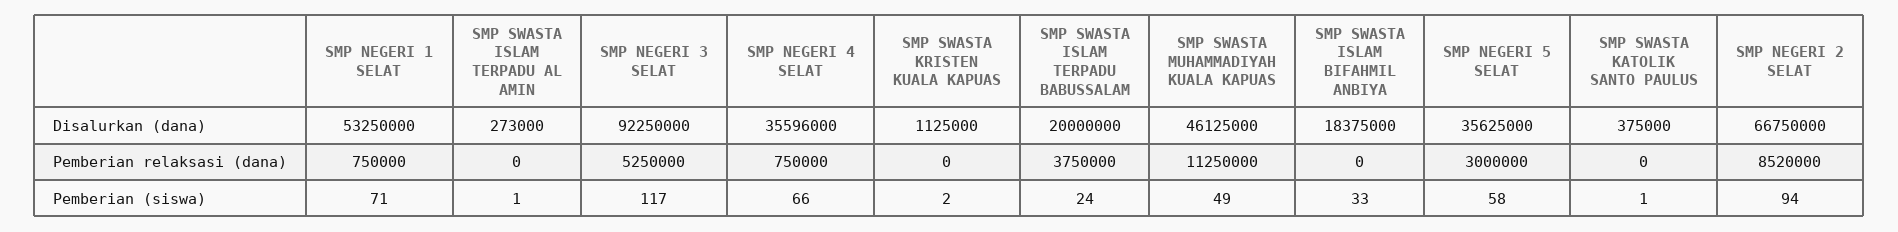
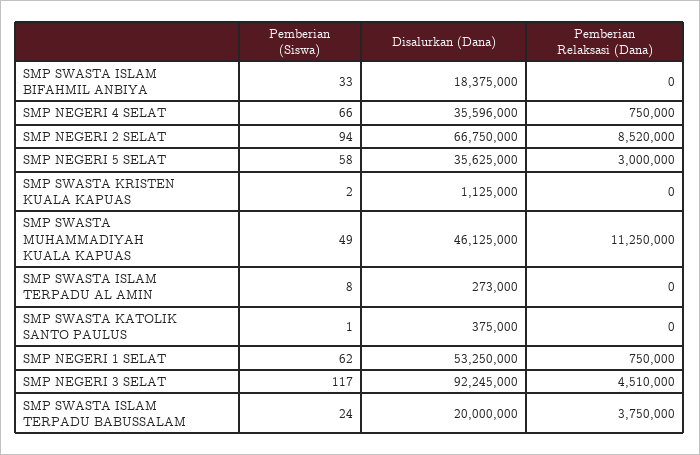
  {
    "SMP NEGERI 1 SELAT": {
      "Disalurkan (dana)": 53250000,
      "Pemberian relaksasi (dana)": 750000,
-     "Pemberian (siswa)": 71
+     "Pemberian (siswa)": 62
    },
    "SMP SWASTA ISLAM TERPADU AL AMIN": {
      "Disalurkan (dana)": 273000,
      "Pemberian relaksasi (dana)": 0,
-     "Pemberian (siswa)": 1
+     "Pemberian (siswa)": 8
    },
    "SMP NEGERI 3 SELAT": {
-     "Disalurkan (dana)": 92250000,
+     "Disalurkan (dana)": 92245000,
-     "Pemberian relaksasi (dana)": 5250000,
+     "Pemberian relaksasi (dana)": 4510000,
      "Pemberian (siswa)": 117
    },
    "SMP NEGERI 4 SELAT": {
      "Disalurkan (dana)": 35596000,
      "Pemberian relaksasi (dana)": 750000,
      "Pemberian (siswa)": 66
    },
    "SMP SWASTA KRISTEN KUALA KAPUAS": {
      "Disalurkan (dana)": 1125000,
      "Pemberian relaksasi (dana)": 0,
      "Pemberian (siswa)": 2
    },
    "SMP SWASTA ISLAM TERPADU BABUSSALAM": {
      "Disalurkan (dana)": 20000000,
      "Pemberian relaksasi (dana)": 3750000,
      "Pemberian (siswa)": 24
    },
    "SMP SWASTA MUHAMMADIYAH KUALA KAPUAS": {
      "Disalurkan (dana)": 46125000,
      "Pemberian relaksasi (dana)": 11250000,
      "Pemberian (siswa)": 49
    },
    "SMP SWASTA ISLAM BIFAHMIL ANBIYA": {
      "Disalurkan (dana)": 18375000,
      "Pemberian relaksasi (dana)": 0,
      "Pemberian (siswa)": 33
    },
    "SMP NEGERI 5 SELAT": {
      "Disalurkan (dana)": 35625000,
      "Pemberian relaksasi (dana)": 3000000,
      "Pemberian (siswa)": 58
    },
    "SMP SWASTA KATOLIK SANTO PAULUS": {
      "Disalurkan (dana)": 375000,
      "Pemberian relaksasi (dana)": 0,
      "Pemberian (siswa)": 1
    },
    "SMP NEGERI 2 SELAT": {
      "Disalurkan (dana)": 66750000,
      "Pemberian relaksasi (dana)": 8520000,
      "Pemberian (siswa)": 94
    }
  }

